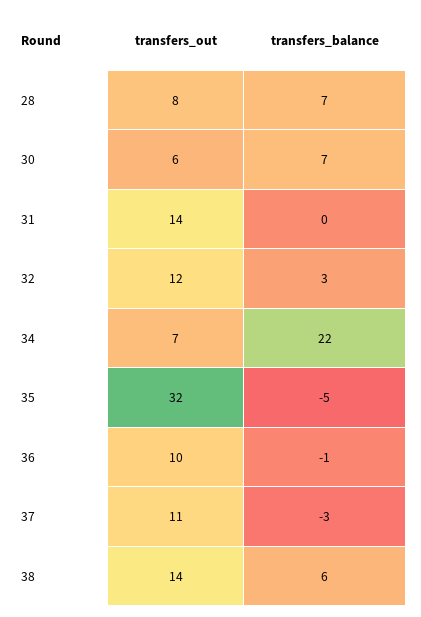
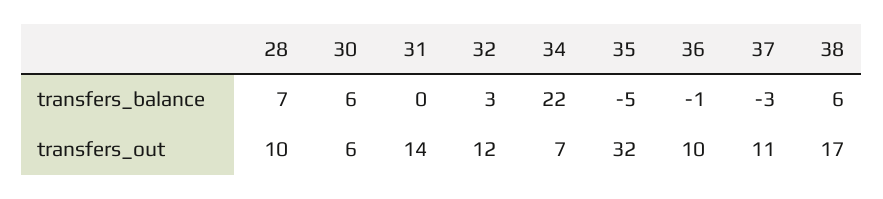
  {
    "transfers_out": {
-     "28": 8,
+     "28": 10,
      "30": 6,
      "31": 14,
      "32": 12,
      "34": 7,
      "35": 32,
      "36": 10,
      "37": 11,
-     "38": 14
+     "38": 17
    },
    "transfers_balance": {
      "28": 7,
-     "30": 7,
+     "30": 6,
      "31": 0,
      "32": 3,
      "34": 22,
      "35": -5,
      "36": -1,
      "37": -3,
      "38": 6
    }
  }

